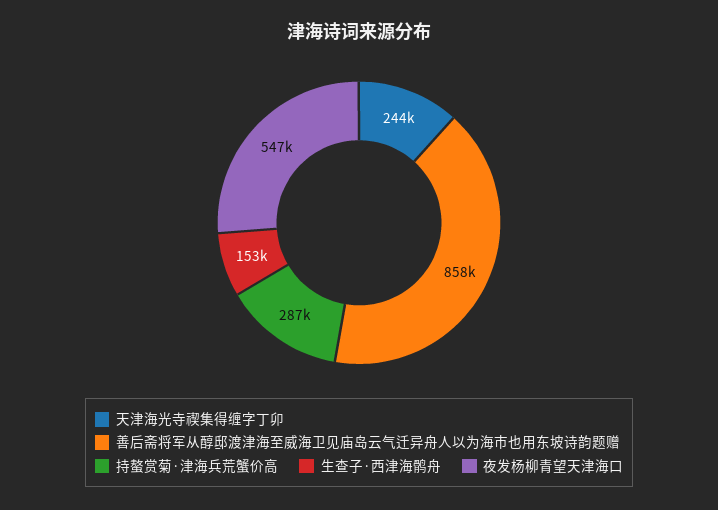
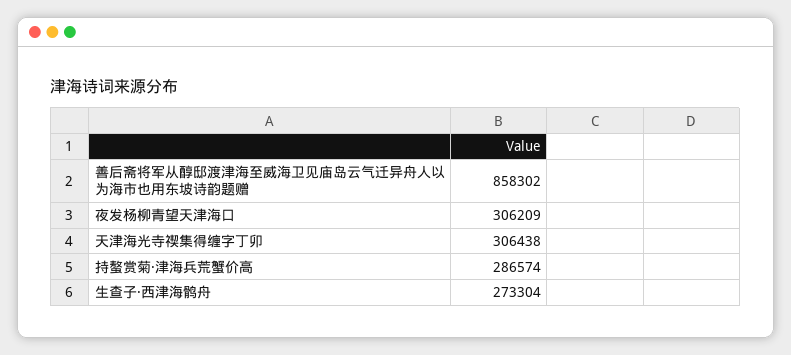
  {
-   "天津海光寺禊集得缠字丁卯": 244000,
+   "天津海光寺禊集得缠字丁卯": 306438,
    "善后斋将军从醇邸渡津海至威海卫见庙岛云气迁异舟人以为海市也用东坡诗韵题赠": 858302,
    "持螯赏菊·津海兵荒蟹价高": 286574,
-   "生查子·西津海鹘舟": 153000,
+   "生查子·西津海鹘舟": 273304,
-   "夜发杨柳青望天津海口": 547000
+   "夜发杨柳青望天津海口": 306209
  }

